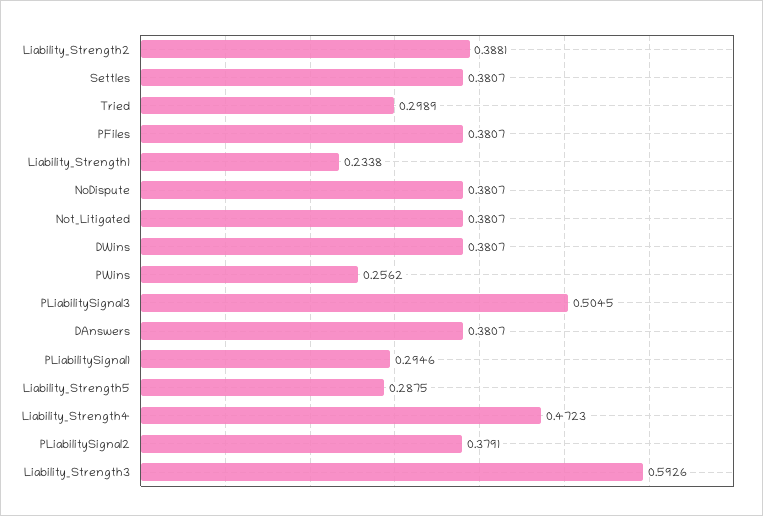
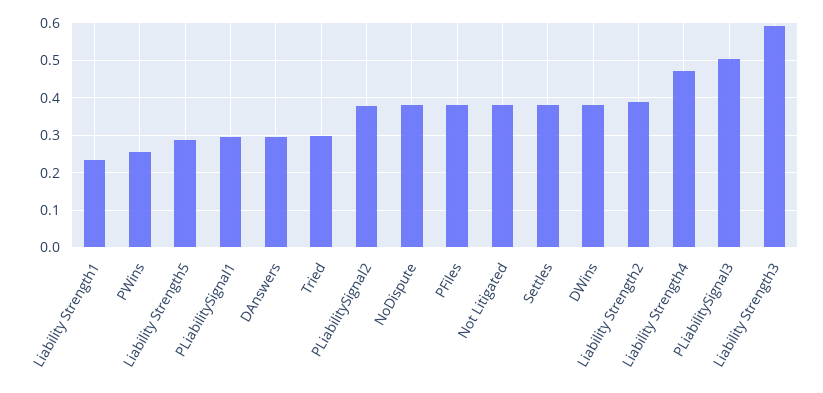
  {
    "Liability_Strength2": 0.3881,
    "Settles": 0.3807,
    "Tried": 0.2989,
    "PFiles": 0.3807,
    "Liability_Strength1": 0.2338,
    "NoDispute": 0.3807,
    "Not_Litigated": 0.3807,
    "DWins": 0.3807,
    "PWins": 0.2562,
    "PLiabilitySignal3": 0.5045,
-   "DAnswers": 0.3807,
+   "DAnswers": 0.3,
    "PLiabilitySignal1": 0.2946,
    "Liability_Strength5": 0.2875,
    "Liability_Strength4": 0.4723,
    "PLiabilitySignal2": 0.3791,
    "Liability_Strength3": 0.5926
  }

